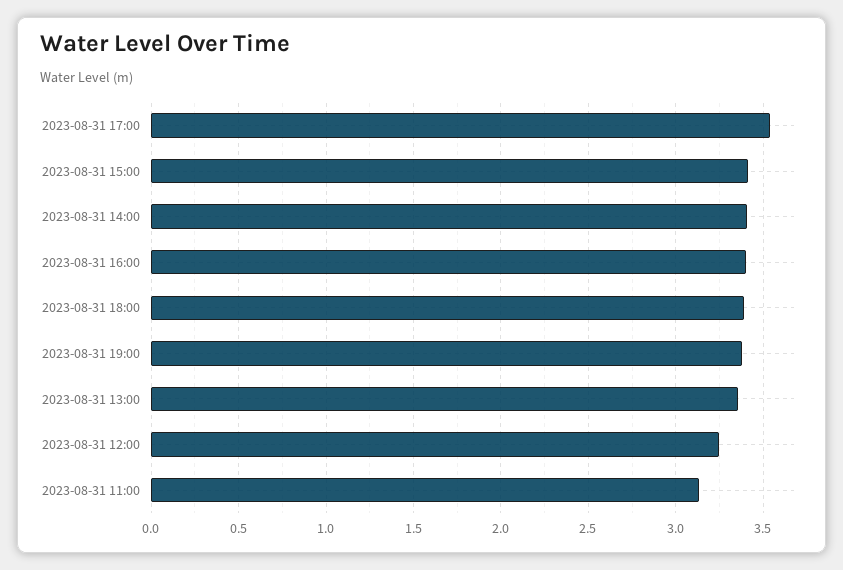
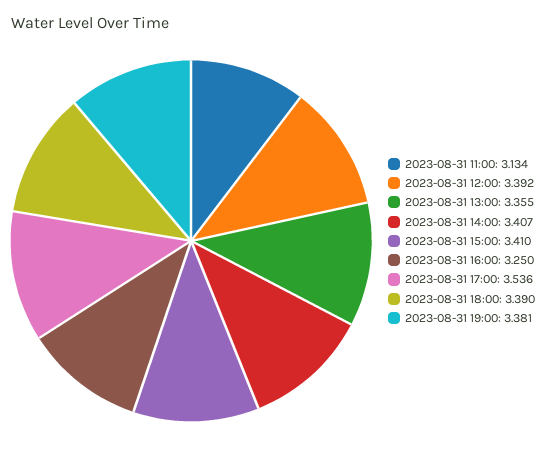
  {
    "2023-08-31 17:00": 3.536,
    "2023-08-31 15:00": 3.41,
    "2023-08-31 14:00": 3.407,
-   "2023-08-31 16:00": 3.4,
+   "2023-08-31 16:00": 3.25,
    "2023-08-31 18:00": 3.39,
    "2023-08-31 19:00": 3.381,
    "2023-08-31 13:00": 3.355,
-   "2023-08-31 12:00": 3.25,
+   "2023-08-31 12:00": 3.392,
    "2023-08-31 11:00": 3.134
  }

